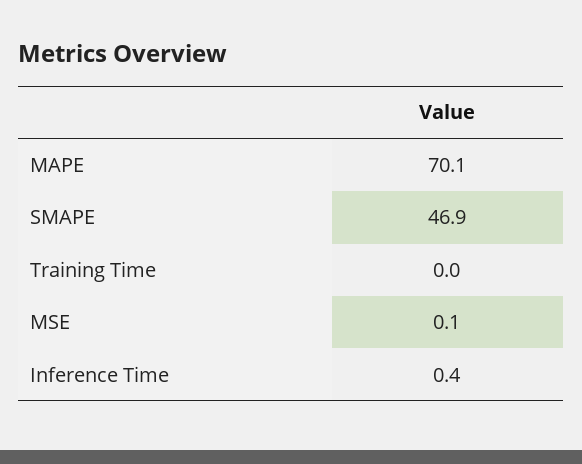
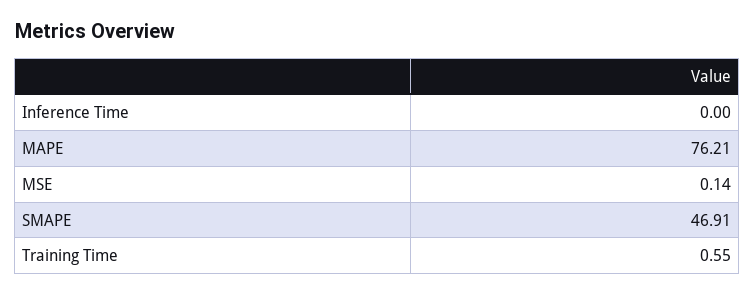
  {
-   "MAPE": 70.1,
+   "MAPE": 76.21,
    "SMAPE": 46.91,
-   "Training Time": 0,
+   "Training Time": 0.55,
    "MSE": 0.14,
-   "Inference Time": 0.4
+   "Inference Time": 0
  }

